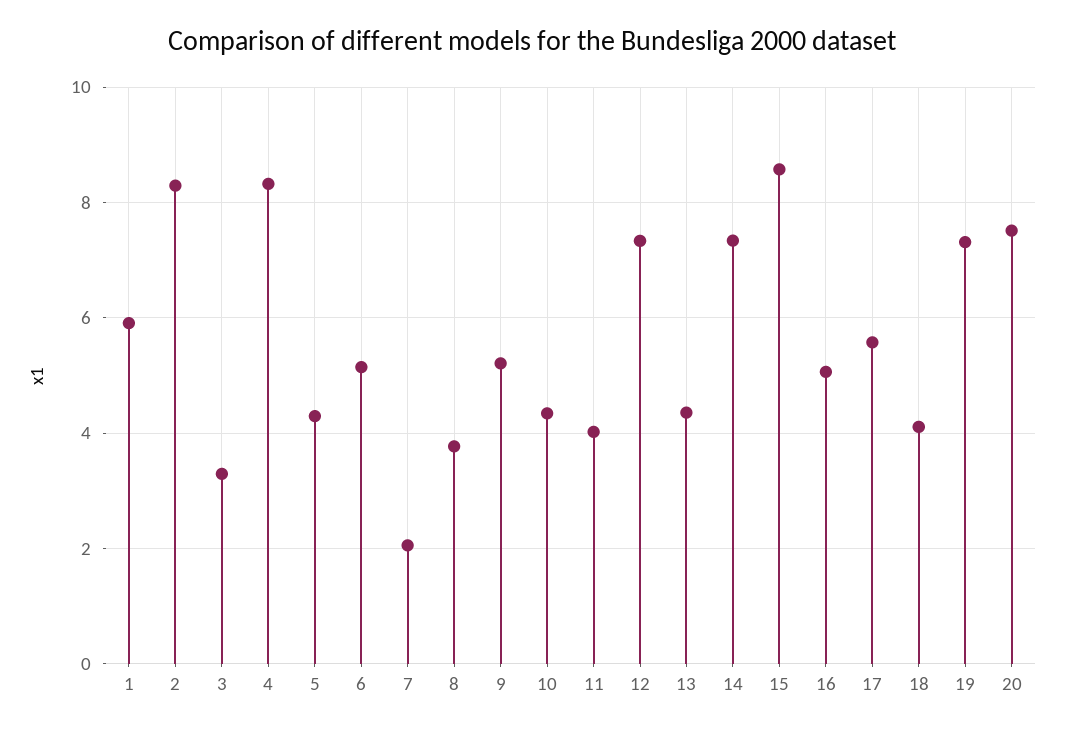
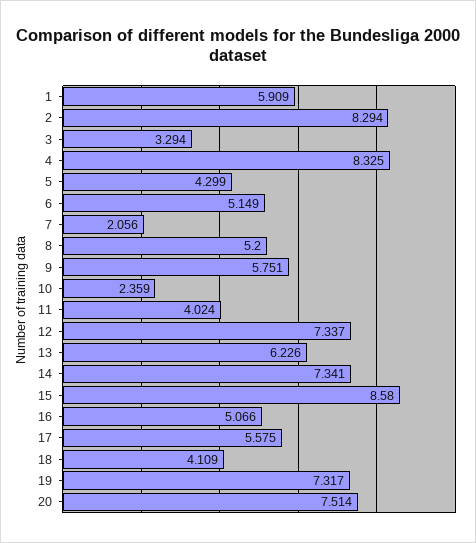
  {
    "1": 5.909,
    "2": 8.294,
    "3": 3.294,
    "4": 8.325,
    "5": 4.299,
    "6": 5.149,
    "7": 2.056,
-   "8": 3.8,
+   "8": 5.2,
-   "9": 5.2,
+   "9": 5.751,
-   "10": 4.4,
+   "10": 2.359,
    "11": 4.024,
    "12": 7.337,
-   "13": 4.4,
+   "13": 6.226,
    "14": 7.341,
    "15": 8.58,
    "16": 5.066,
    "17": 5.575,
    "18": 4.109,
    "19": 7.317,
    "20": 7.514
  }

